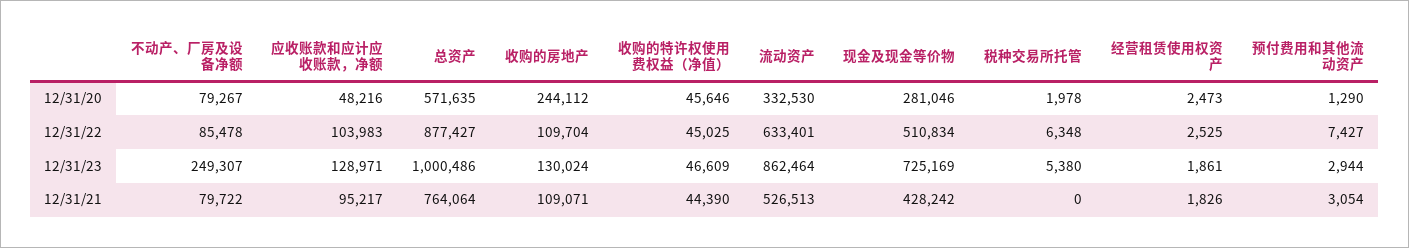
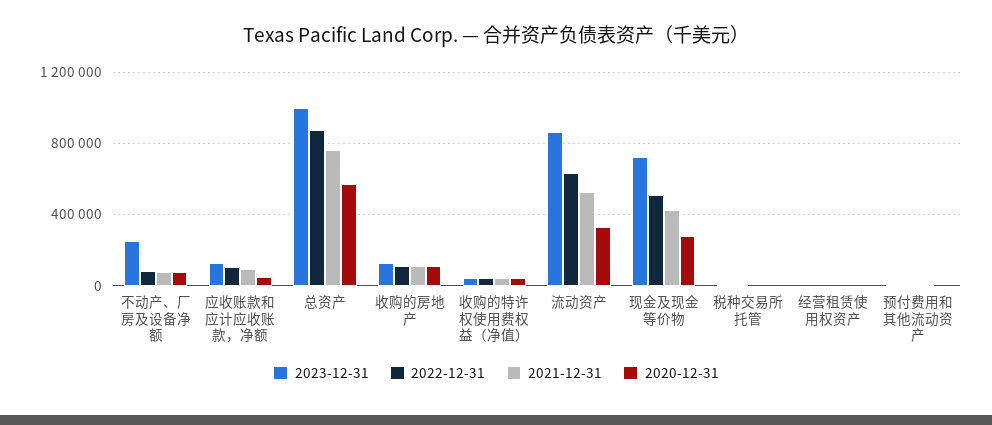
  {
    "12/31/20": {
      "不动产、厂房及设备净额": 79267,
      "应收账款和应计应收账款，净额": 48216,
      "总资产": 571635,
-     "收购的房地产": 244112,
+     "收购的房地产": 100000,
      "收购的特许权使用费权益（净值）": 45646,
      "流动资产": 332530,
      "现金及现金等价物": 281046,
      "税种交易所托管": 1978,
      "经营租赁使用权资产": 2473,
      "预付费用和其他流动资产": 1290
    },
    "12/31/22": {
      "不动产、厂房及设备净额": 85478,
      "应收账款和应计应收账款，净额": 103983,
      "总资产": 877427,
      "收购的房地产": 109704,
      "收购的特许权使用费权益（净值）": 45025,
      "流动资产": 633401,
      "现金及现金等价物": 510834,
      "税种交易所托管": 6348,
      "经营租赁使用权资产": 2525,
      "预付费用和其他流动资产": 7427
    },
    "12/31/23": {
      "不动产、厂房及设备净额": 249307,
      "应收账款和应计应收账款，净额": 128971,
      "总资产": 1000486,
      "收购的房地产": 130024,
      "收购的特许权使用费权益（净值）": 46609,
      "流动资产": 862464,
      "现金及现金等价物": 725169,
      "税种交易所托管": 5380,
      "经营租赁使用权资产": 1861,
      "预付费用和其他流动资产": 2944
    },
    "12/31/21": {
      "不动产、厂房及设备净额": 79722,
      "应收账款和应计应收账款，净额": 95217,
      "总资产": 764064,
      "收购的房地产": 109071,
      "收购的特许权使用费权益（净值）": 44390,
      "流动资产": 526513,
      "现金及现金等价物": 428242,
      "税种交易所托管": 0,
      "经营租赁使用权资产": 1826,
      "预付费用和其他流动资产": 3054
    }
  }

